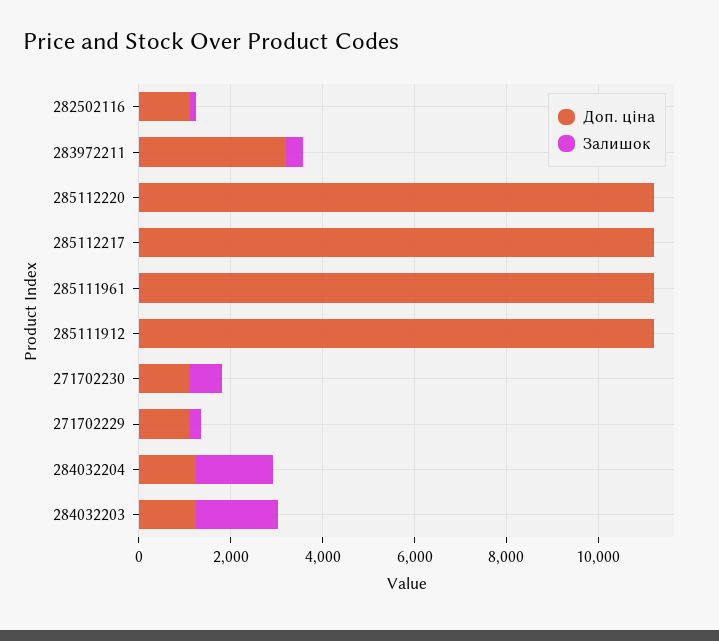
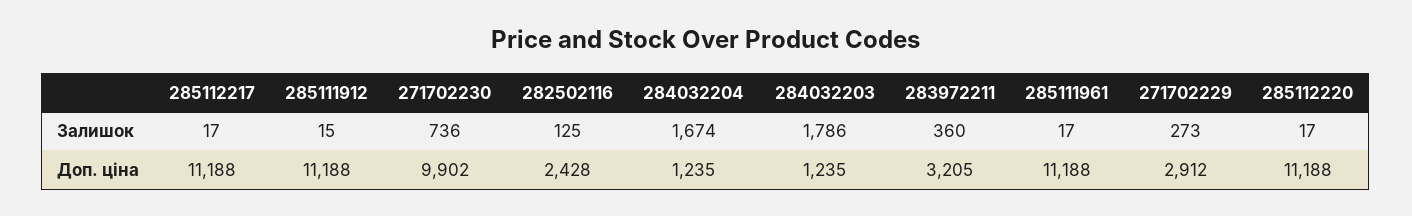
  {
    "Доп. ціна": {
-     "282502116": 1000,
+     "282502116": 2428,
      "283972211": 3205,
      "285112220": 11188,
      "285112217": 11188,
      "285111961": 11188,
      "285111912": 11188,
-     "271702230": 1000,
+     "271702230": 9902,
-     "271702229": 1000,
+     "271702229": 2912,
      "284032204": 1235,
      "284032203": 1235
    },
    "Залишок": {
      "282502116": 125,
      "283972211": 360,
      "285112220": 17,
      "285112217": 17,
      "285111961": 17,
      "285111912": 15,
      "271702230": 736,
      "271702229": 273,
      "284032204": 1674,
      "284032203": 1786
    }
  }

